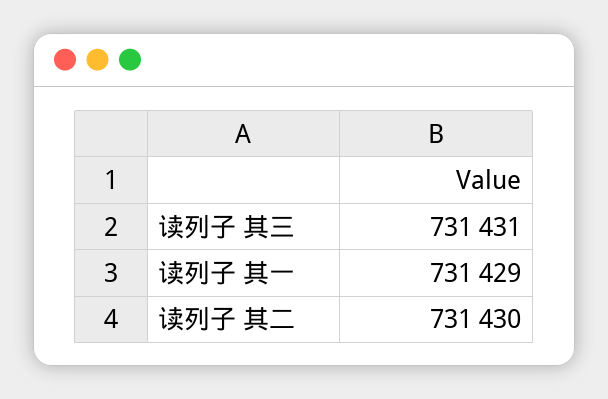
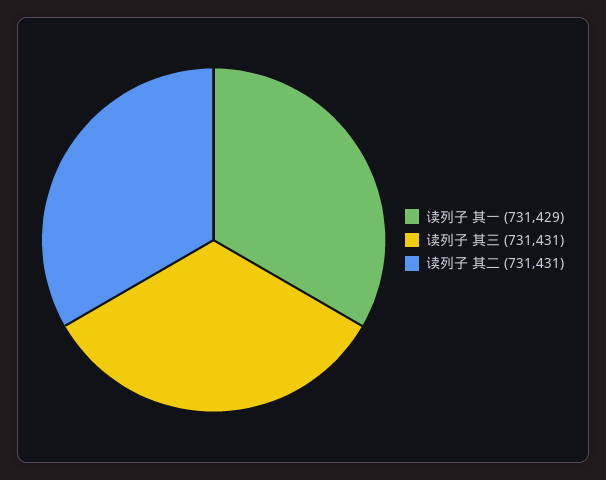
  {
    "读列子 其三": 731431,
    "读列子 其一": 731429,
-   "读列子 其二": 731430
+   "读列子 其二": 731431
  }

